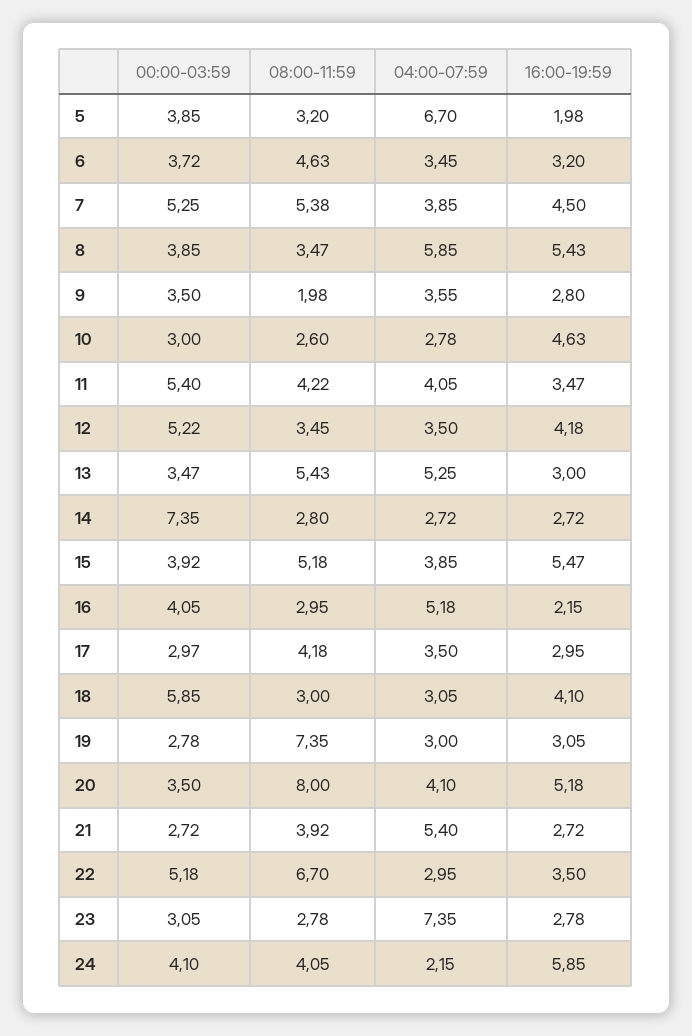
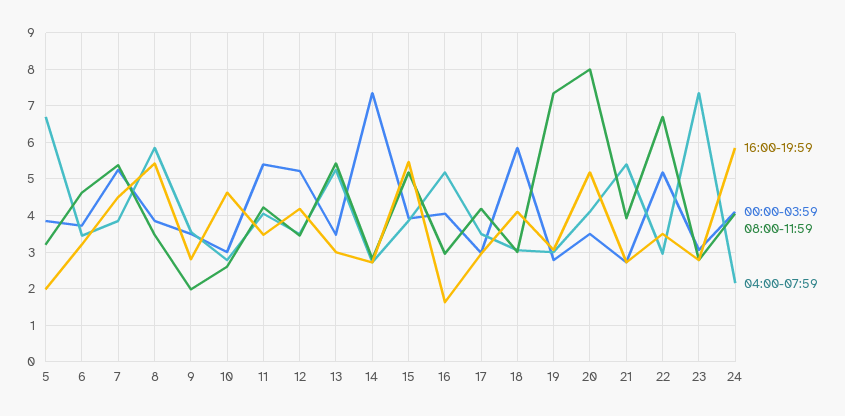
  {
    "00:00-03:59": {
      "5": 3.85,
      "6": 3.72,
      "7": 5.25,
      "8": 3.85,
      "9": 3.5,
      "10": 3,
      "11": 5.4,
      "12": 5.22,
      "13": 3.47,
      "14": 7.35,
      "15": 3.92,
      "16": 4.05,
      "17": 2.97,
      "18": 5.85,
      "19": 2.78,
      "20": 3.5,
      "21": 2.72,
      "22": 5.18,
      "23": 3.05,
      "24": 4.1
    },
    "08:00-11:59": {
      "5": 3.2,
      "6": 4.63,
      "7": 5.38,
      "8": 3.47,
      "9": 1.98,
      "10": 2.6,
      "11": 4.22,
      "12": 3.45,
      "13": 5.43,
      "14": 2.8,
      "15": 5.18,
      "16": 2.95,
      "17": 4.18,
      "18": 3,
      "19": 7.35,
      "20": 8,
      "21": 3.92,
      "22": 6.7,
      "23": 2.78,
      "24": 4.05
    },
    "04:00-07:59": {
      "5": 6.7,
      "6": 3.45,
      "7": 3.85,
      "8": 5.85,
      "9": 3.55,
      "10": 2.78,
      "11": 4.05,
      "12": 3.5,
      "13": 5.25,
      "14": 2.72,
      "15": 3.85,
      "16": 5.18,
      "17": 3.5,
      "18": 3.05,
      "19": 3,
      "20": 4.1,
      "21": 5.4,
      "22": 2.95,
      "23": 7.35,
      "24": 2.15
    },
    "16:00-19:59": {
      "5": 1.98,
      "6": 3.2,
      "7": 4.5,
      "8": 5.43,
      "9": 2.8,
      "10": 4.63,
      "11": 3.47,
      "12": 4.18,
      "13": 3,
      "14": 2.72,
      "15": 5.47,
-     "16": 2.15,
+     "16": 1.6,
      "17": 2.95,
      "18": 4.1,
      "19": 3.05,
      "20": 5.18,
      "21": 2.72,
      "22": 3.5,
      "23": 2.78,
      "24": 5.85
    }
  }

